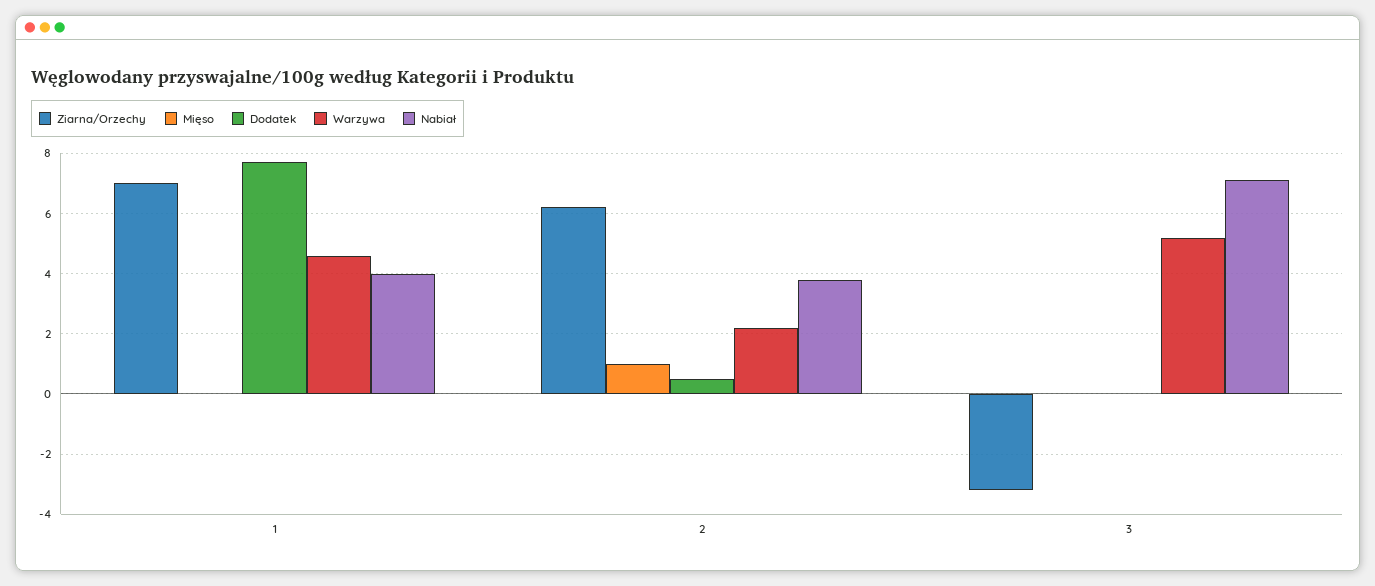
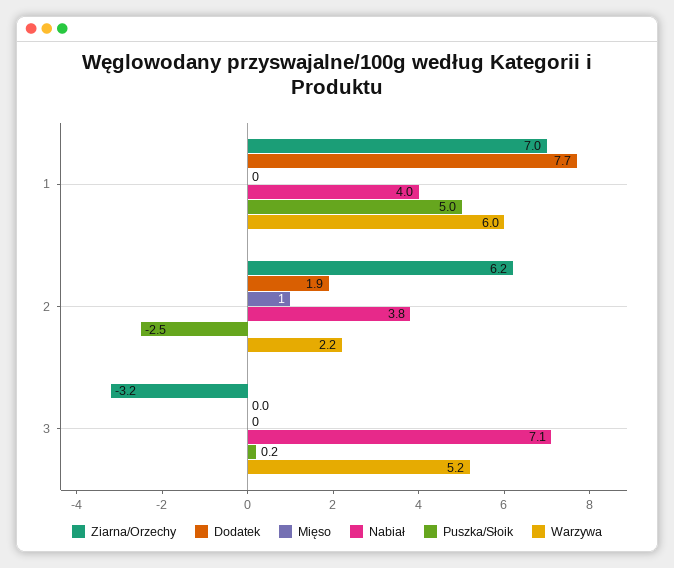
  {
    "Ziarna/Orzechy": {
      "1": 7,
      "2": 6.2,
      "3": -3.2
    },
    "Mięso": {
      "1": 0,
      "2": 1,
      "3": 0
    },
    "Dodatek": {
      "1": 7.7,
-     "2": 0.5,
+     "2": 1.9,
      "3": 0
    },
    "Warzywa": {
-     "1": 4.5,
+     "1": 6,
      "2": 2.2,
      "3": 5.2
    },
    "Nabiał": {
      "1": 4,
      "2": 3.8,
      "3": 7.1
-   }
+   },
+   "Puszka/Słoik": {
+     "1": 5,
+     "2": -2.5,
+     "3": 0.2
+   }
  }

